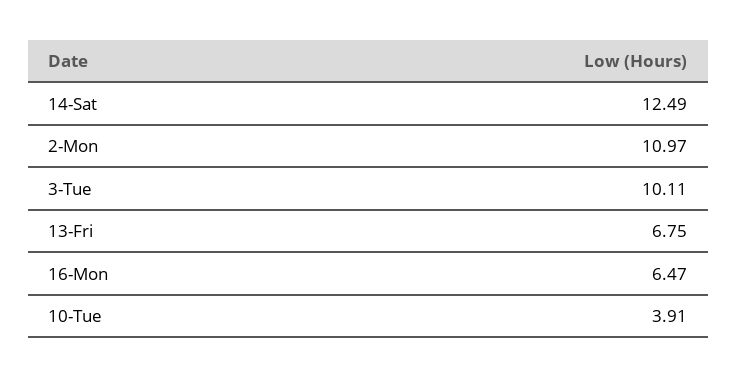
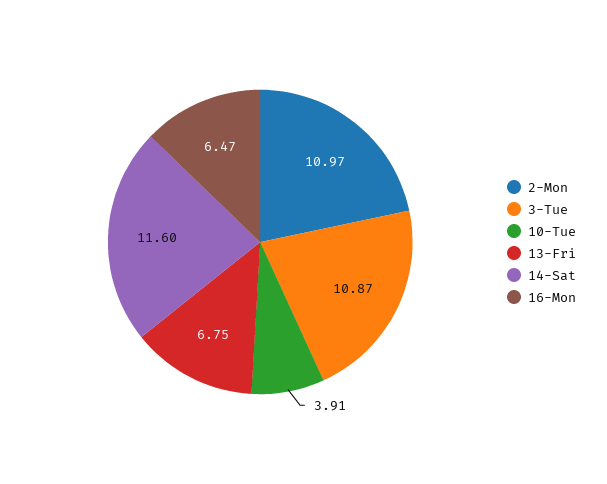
  {
-   "14-Sat": 12.49,
+   "14-Sat": 11.6,
    "2-Mon": 10.97,
-   "3-Tue": 10.11,
+   "3-Tue": 10.87,
    "13-Fri": 6.75,
    "16-Mon": 6.47,
    "10-Tue": 3.91
  }

